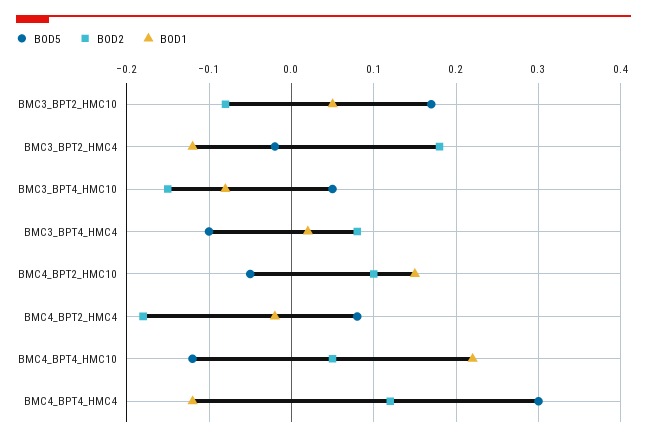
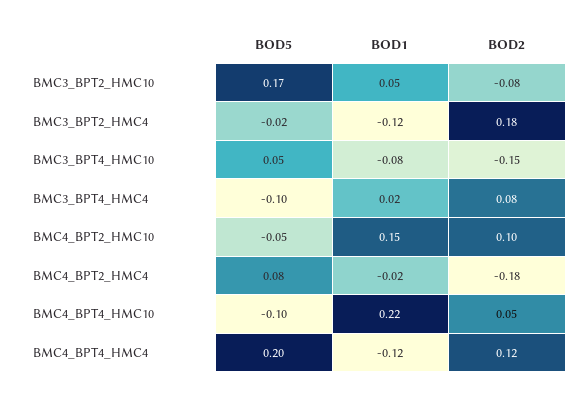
  {
    "BOD5": {
      "BMC3_BPT2_HMC10": 0.17,
      "BMC3_BPT2_HMC4": -0.02,
      "BMC3_BPT4_HMC10": 0.05,
      "BMC3_BPT4_HMC4": -0.1,
      "BMC4_BPT2_HMC10": -0.05,
      "BMC4_BPT2_HMC4": 0.08,
-     "BMC4_BPT4_HMC10": -0.12,
+     "BMC4_BPT4_HMC10": -0.1,
-     "BMC4_BPT4_HMC4": 0.3
+     "BMC4_BPT4_HMC4": 0.2
    },
    "BOD2": {
      "BMC3_BPT2_HMC10": -0.08,
      "BMC3_BPT2_HMC4": 0.18,
      "BMC3_BPT4_HMC10": -0.15,
      "BMC3_BPT4_HMC4": 0.08,
      "BMC4_BPT2_HMC10": 0.1,
      "BMC4_BPT2_HMC4": -0.18,
      "BMC4_BPT4_HMC10": 0.05,
      "BMC4_BPT4_HMC4": 0.12
    },
    "BOD1": {
      "BMC3_BPT2_HMC10": 0.05,
      "BMC3_BPT2_HMC4": -0.12,
      "BMC3_BPT4_HMC10": -0.08,
      "BMC3_BPT4_HMC4": 0.02,
      "BMC4_BPT2_HMC10": 0.15,
      "BMC4_BPT2_HMC4": -0.02,
      "BMC4_BPT4_HMC10": 0.22,
      "BMC4_BPT4_HMC4": -0.12
    }
  }

